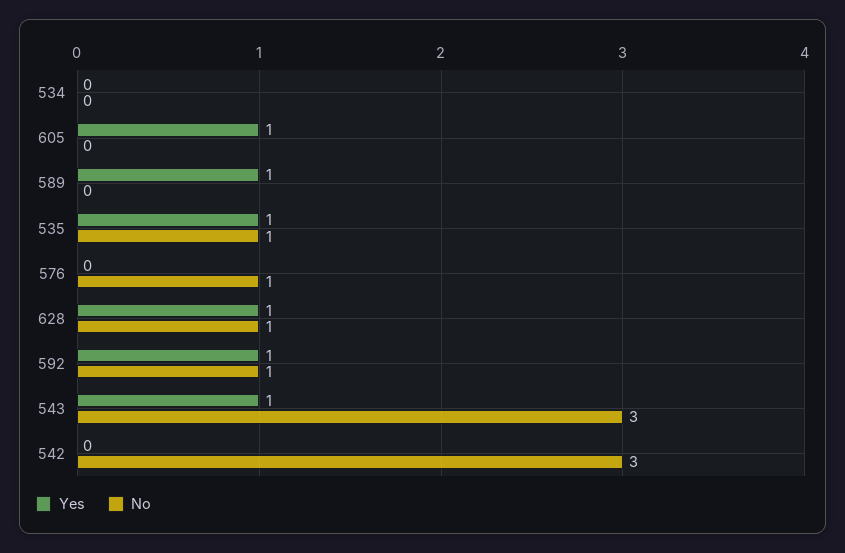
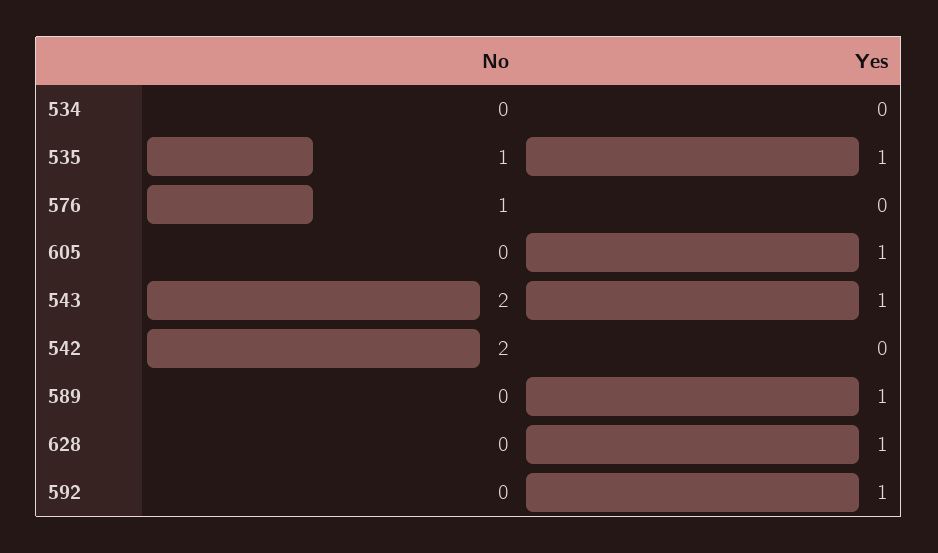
  {
    "Yes": {
      "534": 0,
      "605": 1,
      "589": 1,
      "535": 1,
      "576": 0,
      "628": 1,
      "592": 1,
      "543": 1,
      "542": 0
    },
    "No": {
      "534": 0,
      "605": 0,
      "589": 0,
      "535": 1,
      "576": 1,
-     "628": 1,
+     "628": 0,
-     "592": 1,
+     "592": 0,
-     "543": 3,
+     "543": 2,
-     "542": 3
+     "542": 2
    }
  }

